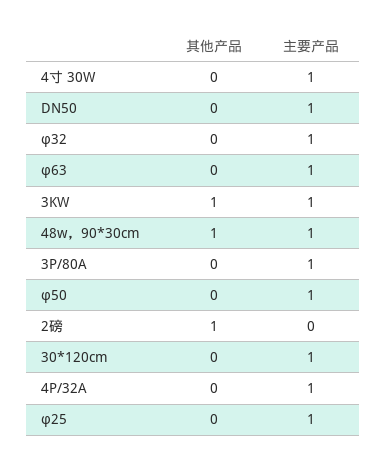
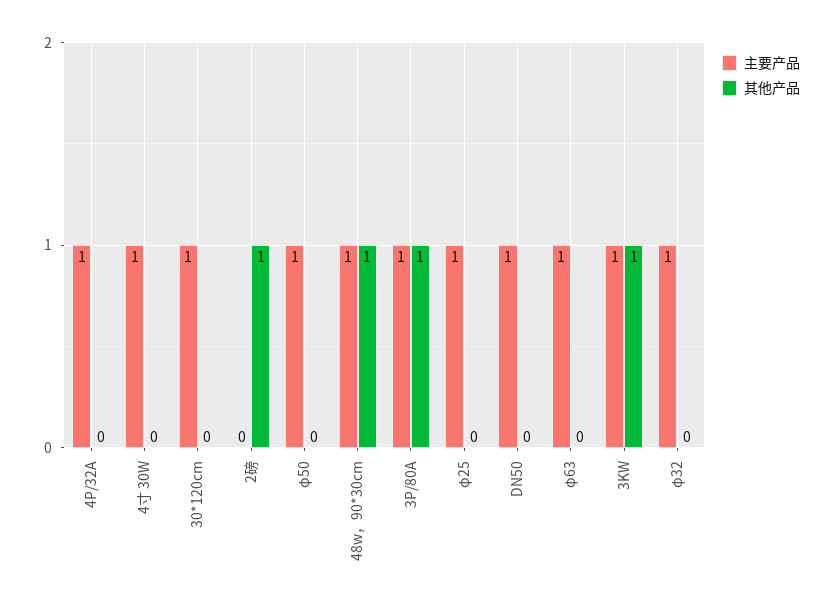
  {
    "其他产品": {
      "4寸 30W": 0,
      "DN50": 0,
      "φ32": 0,
      "φ63": 0,
      "3KW": 1,
      "48w，90*30cm": 1,
-     "3P/80A": 0,
+     "3P/80A": 1,
      "φ50": 0,
      "2磅": 1,
      "30*120cm": 0,
      "4P/32A": 0,
      "φ25": 0
    },
    "主要产品": {
      "4寸 30W": 1,
      "DN50": 1,
      "φ32": 1,
      "φ63": 1,
      "3KW": 1,
      "48w，90*30cm": 1,
      "3P/80A": 1,
      "φ50": 1,
      "2磅": 0,
      "30*120cm": 1,
      "4P/32A": 1,
      "φ25": 1
    }
  }

